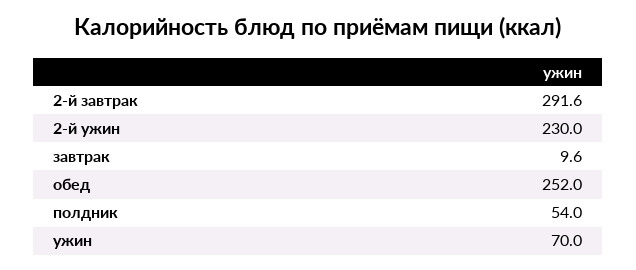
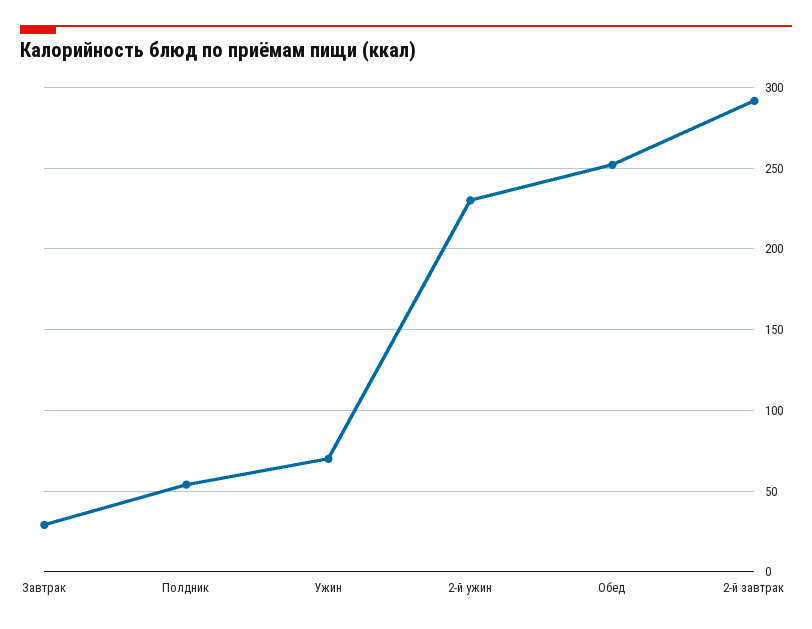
  {
    "2-й завтрак": 291.6,
    "2-й ужин": 230,
-   "завтрак": 9.6,
+   "завтрак": 30,
    "обед": 252,
    "полдник": 54,
    "ужин": 70
  }

